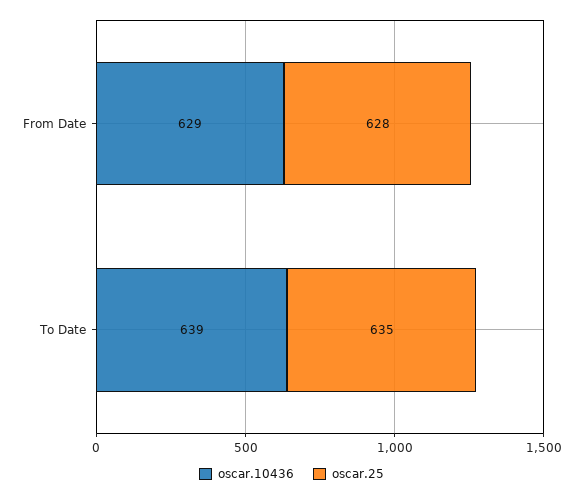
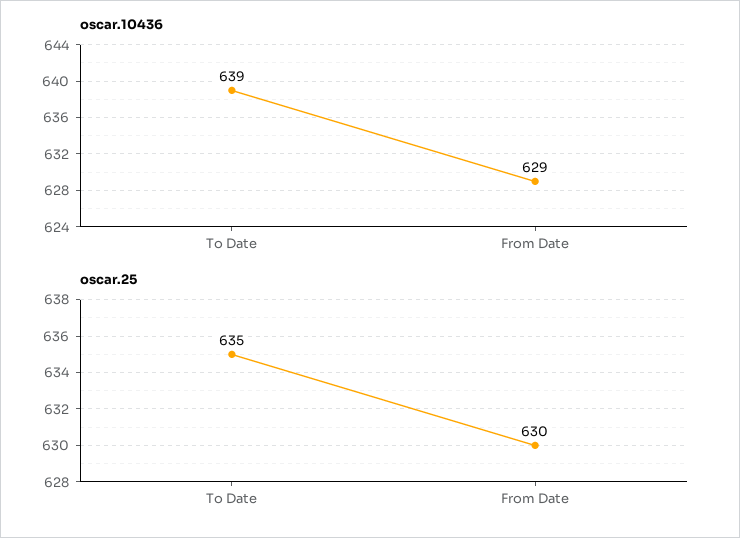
  {
    "oscar.10436": {
      "From Date": 629,
      "To Date": 639
    },
    "oscar.25": {
-     "From Date": 628,
+     "From Date": 630,
      "To Date": 635
    }
  }

